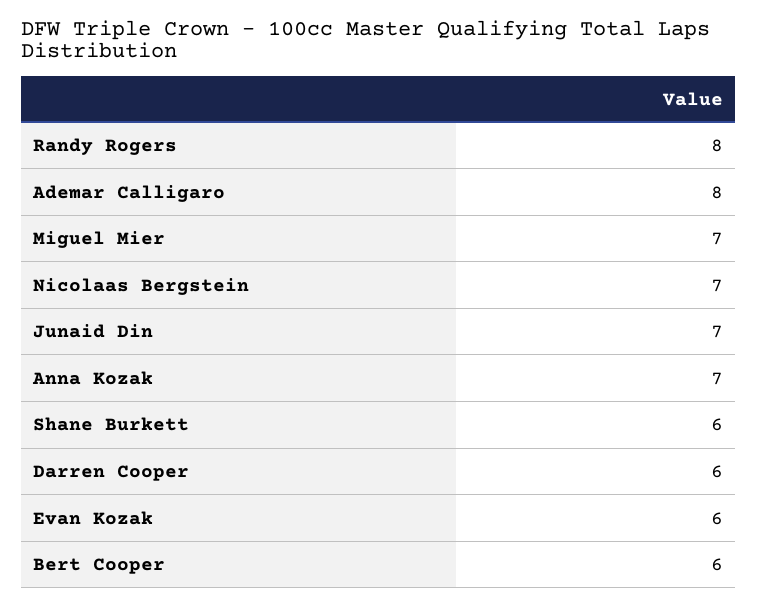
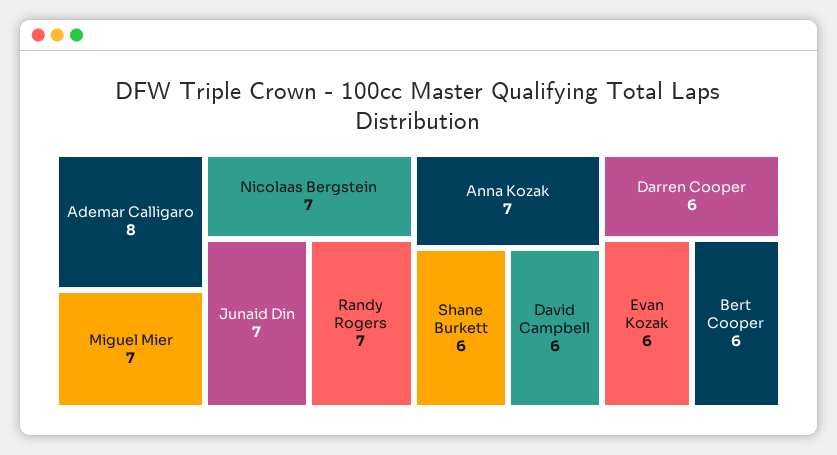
  {
-   "Randy Rogers": 8,
+   "Randy Rogers": 7,
    "Ademar Calligaro": 8,
    "Miguel Mier": 7,
    "Nicolaas Bergstein": 7,
    "Junaid Din": 7,
    "Anna Kozak": 7,
    "Shane Burkett": 6,
    "Darren Cooper": 6,
    "Evan Kozak": 6,
-   "Bert Cooper": 6
+   "Bert Cooper": 6,
+   "David Campbell": 6
  }

